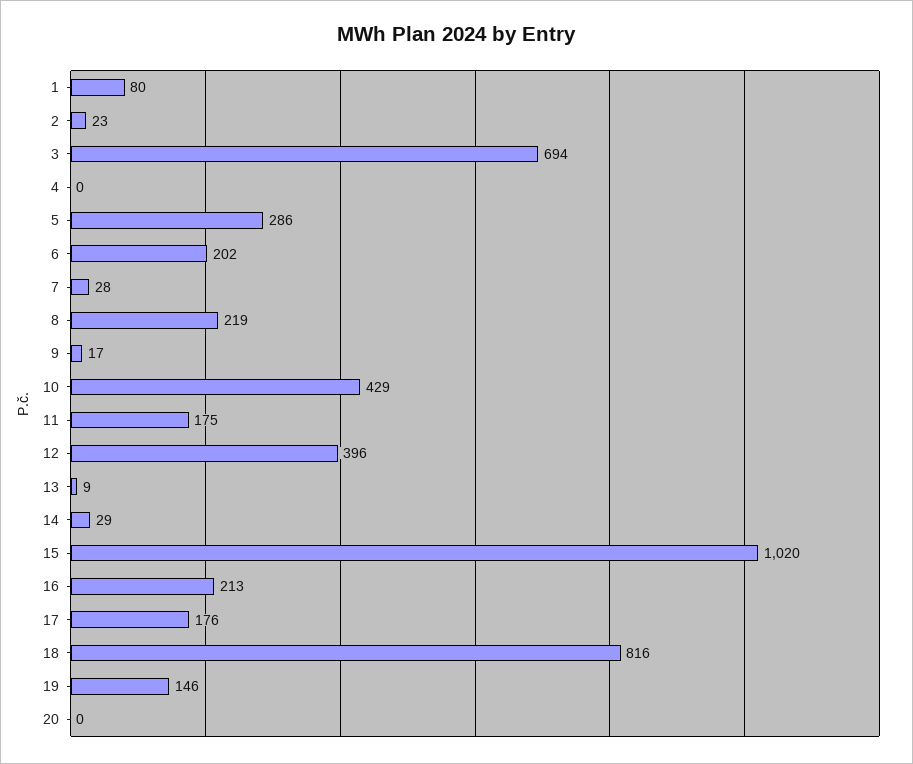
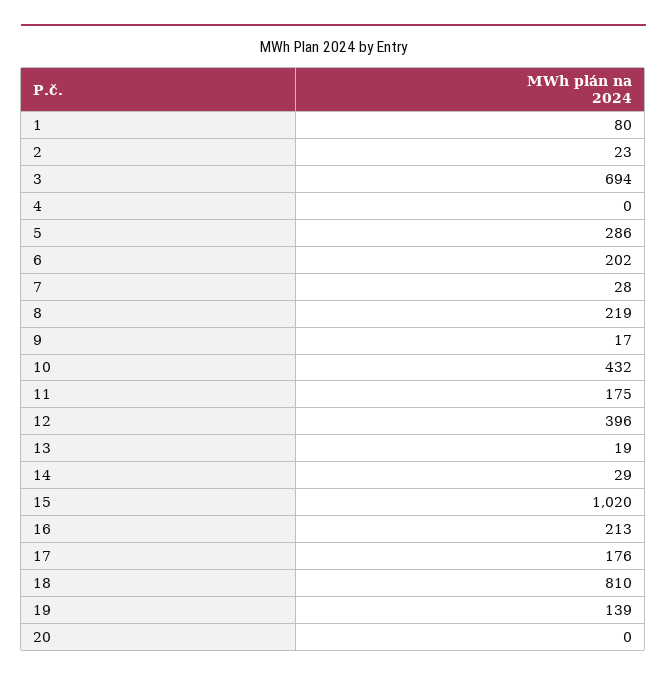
  {
    "1": 80,
    "2": 23,
    "3": 694,
    "4": 0,
    "5": 286,
    "6": 202,
    "7": 28,
    "8": 219,
    "9": 17,
-   "10": 429,
+   "10": 432,
    "11": 175,
    "12": 396,
-   "13": 9,
+   "13": 19,
    "14": 29,
    "15": 1020,
    "16": 213,
    "17": 176,
-   "18": 816,
+   "18": 810,
-   "19": 146,
+   "19": 139,
    "20": 0
  }

